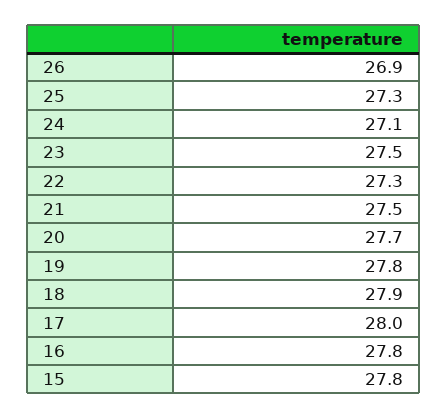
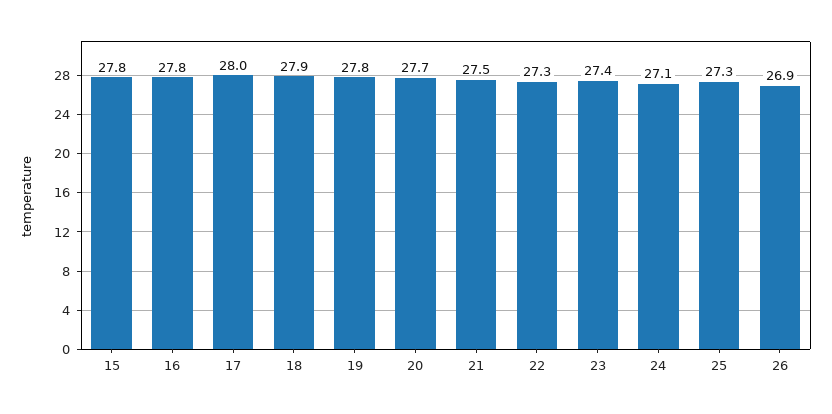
  {
    "26": 26.9,
    "25": 27.3,
    "24": 27.1,
-   "23": 27.5,
+   "23": 27.4,
    "22": 27.3,
    "21": 27.5,
    "20": 27.7,
    "19": 27.8,
    "18": 27.9,
    "17": 28,
    "16": 27.8,
    "15": 27.8
  }

